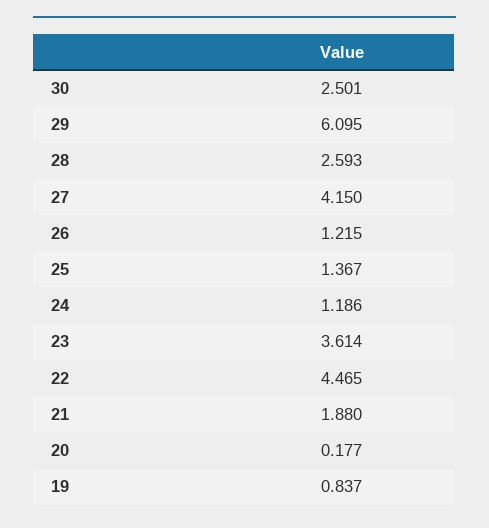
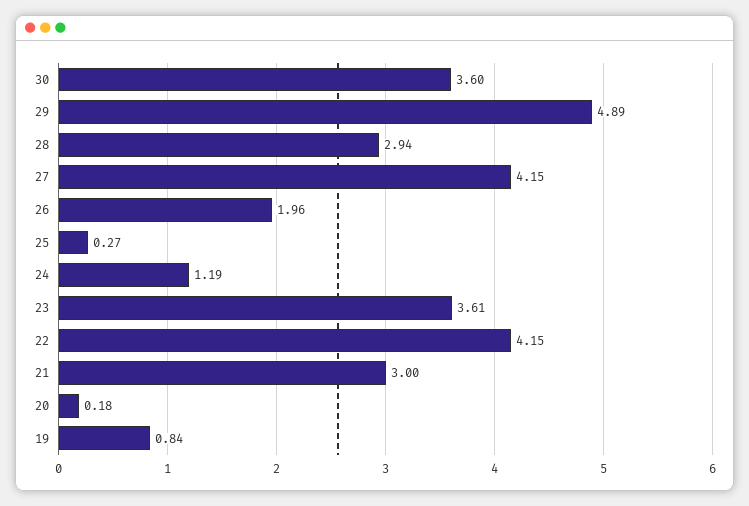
  {
-   "30": 2.501,
+   "30": 3.6,
-   "29": 6.095,
+   "29": 4.89,
-   "28": 2.593,
+   "28": 2.94,
    "27": 4.15,
-   "26": 1.215,
+   "26": 1.96,
-   "25": 1.367,
+   "25": 0.27,
    "24": 1.186,
    "23": 3.614,
-   "22": 4.465,
+   "22": 4.15,
-   "21": 1.88,
+   "21": 3,
    "20": 0.177,
    "19": 0.837
  }

